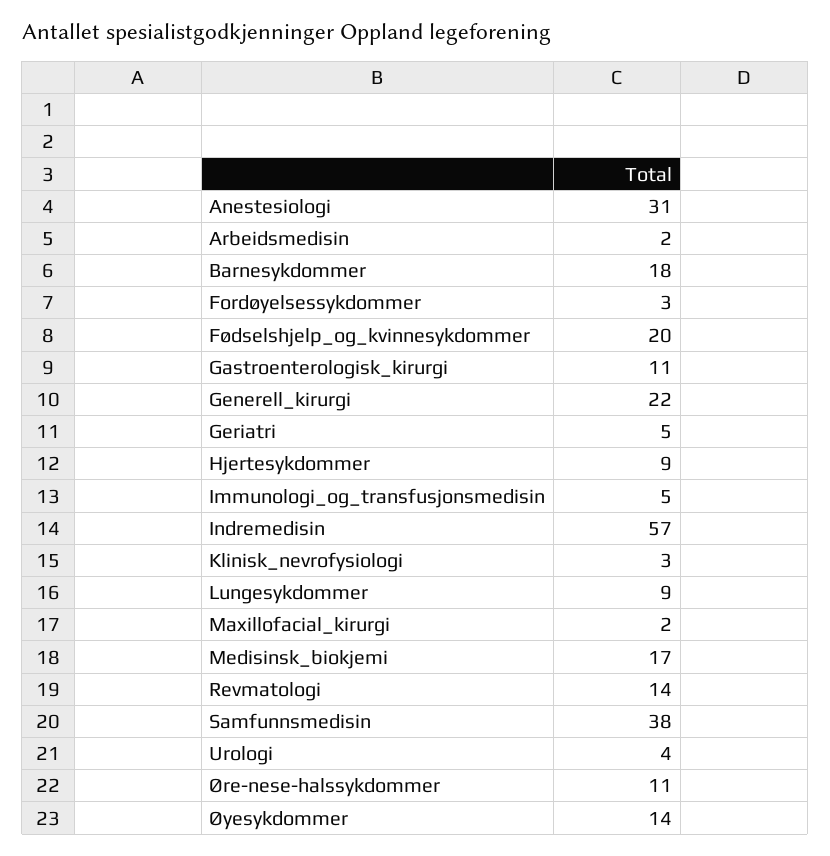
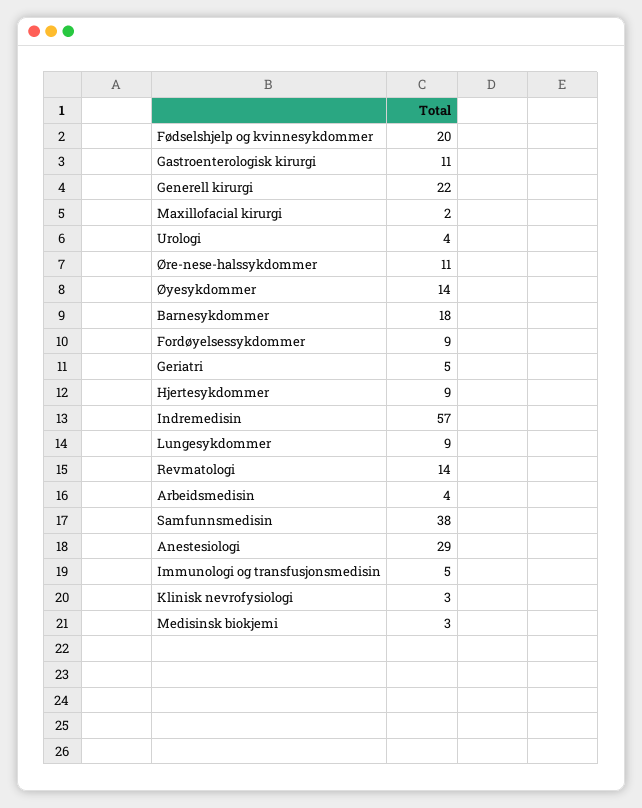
  {
-   "Anestesiologi": 31,
+   "Anestesiologi": 29,
-   "Arbeidsmedisin": 2,
+   "Arbeidsmedisin": 4,
    "Barnesykdommer": 18,
-   "Fordøyelsessykdommer": 3,
+   "Fordøyelsessykdommer": 9,
    "Fødselshjelp_og_kvinnesykdommer": 20,
    "Gastroenterologisk_kirurgi": 11,
    "Generell_kirurgi": 22,
    "Geriatri": 5,
    "Hjertesykdommer": 9,
    "Immunologi_og_transfusjonsmedisin": 5,
    "Indremedisin": 57,
    "Klinisk_nevrofysiologi": 3,
    "Lungesykdommer": 9,
    "Maxillofacial_kirurgi": 2,
-   "Medisinsk_biokjemi": 17,
+   "Medisinsk_biokjemi": 3,
    "Revmatologi": 14,
    "Samfunnsmedisin": 38,
    "Urologi": 4,
    "Øre-nese-halssykdommer": 11,
    "Øyesykdommer": 14
  }

